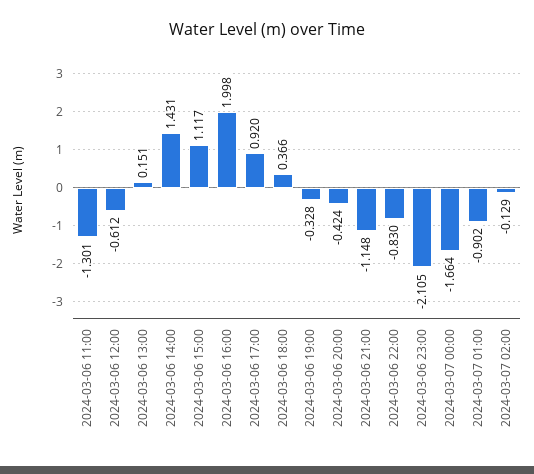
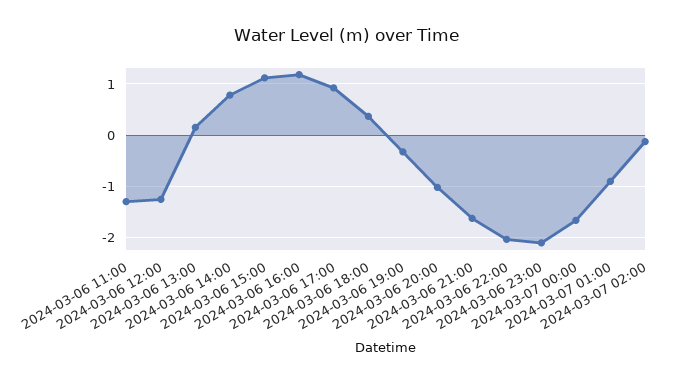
  {
    "2024-03-06 11:00": -1.301,
-   "2024-03-06 12:00": -0.612,
+   "2024-03-06 12:00": -1.2,
    "2024-03-06 13:00": 0.151,
-   "2024-03-06 14:00": 1.431,
+   "2024-03-06 14:00": 0.8,
    "2024-03-06 15:00": 1.117,
-   "2024-03-06 16:00": 1.998,
+   "2024-03-06 16:00": 1.2,
    "2024-03-06 17:00": 0.92,
    "2024-03-06 18:00": 0.366,
    "2024-03-06 19:00": -0.328,
-   "2024-03-06 20:00": -0.424,
+   "2024-03-06 20:00": -1,
-   "2024-03-06 21:00": -1.148,
+   "2024-03-06 21:00": -1.6,
-   "2024-03-06 22:00": -0.83,
+   "2024-03-06 22:00": -2,
    "2024-03-06 23:00": -2.105,
    "2024-03-07 00:00": -1.664,
    "2024-03-07 01:00": -0.902,
    "2024-03-07 02:00": -0.129
  }

